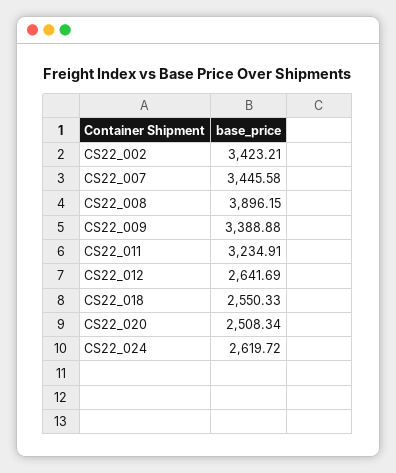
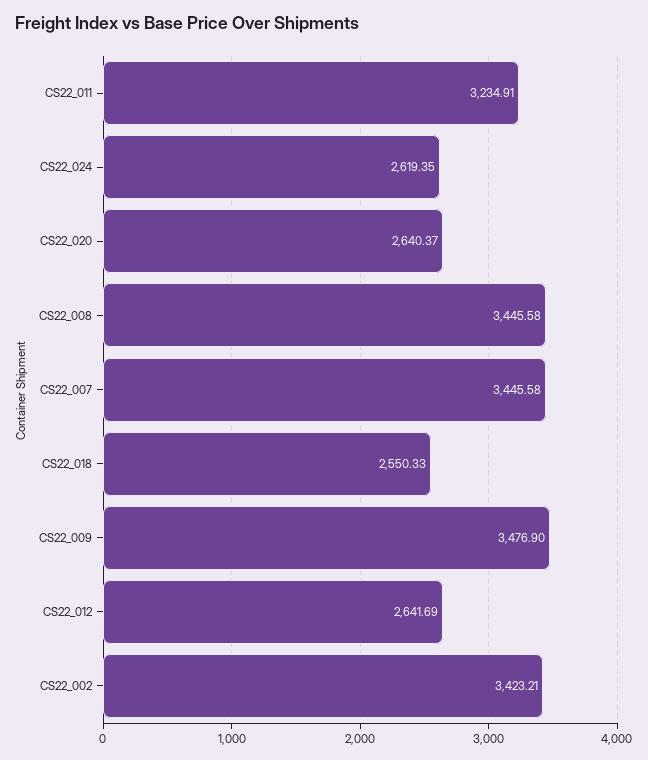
  {
    "CS22_002": 3423.21,
    "CS22_007": 3445.58,
-   "CS22_008": 3896.15,
+   "CS22_008": 3445.58,
-   "CS22_009": 3388.88,
+   "CS22_009": 3476.9,
    "CS22_011": 3234.91,
    "CS22_012": 2641.69,
    "CS22_018": 2550.33,
-   "CS22_020": 2508.34,
+   "CS22_020": 2640.37,
-   "CS22_024": 2619.72
+   "CS22_024": 2619.35
  }

